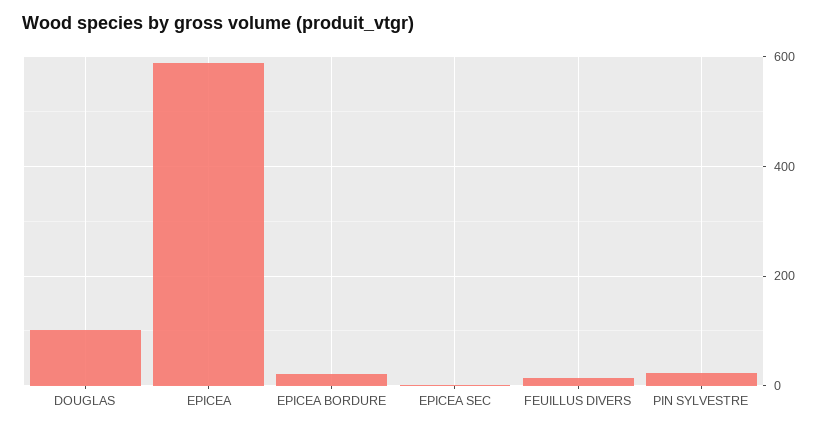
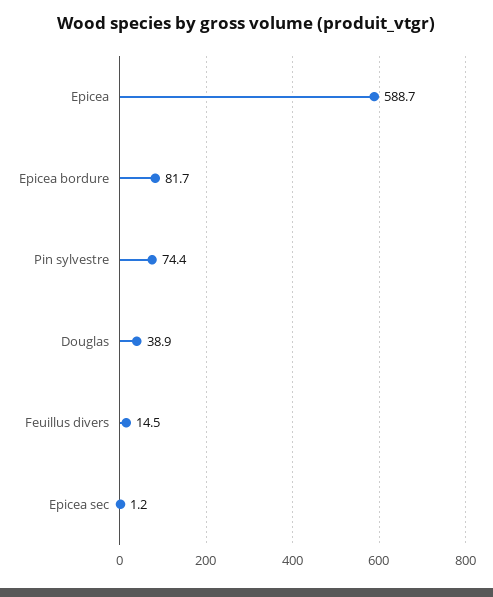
  {
-   "DOUGLAS": 100,
+   "DOUGLAS": 38.9,
    "EPICEA": 588.7,
-   "EPICEA BORDURE": 20,
+   "EPICEA BORDURE": 81.7,
    "EPICEA SEC": 1.2,
    "FEUILLUS DIVERS": 14.5,
-   "PIN SYLVESTRE": 20
+   "PIN SYLVESTRE": 74.4
  }

